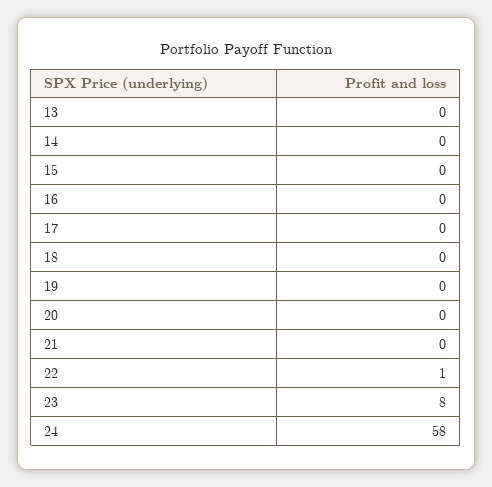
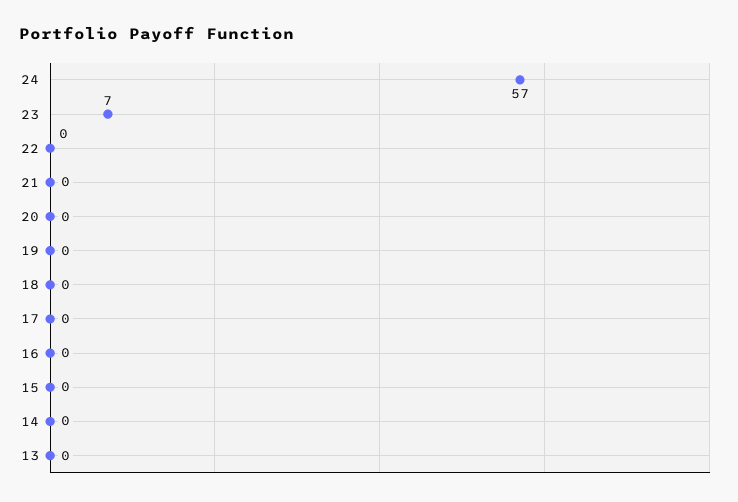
  {
    "13": 0,
    "14": 0,
    "15": 0,
    "16": 0,
    "17": 0,
    "18": 0,
    "19": 0,
    "20": 0,
    "21": 0,
-   "22": 1,
+   "22": 0,
-   "23": 8,
+   "23": 7,
-   "24": 58
+   "24": 57
  }

